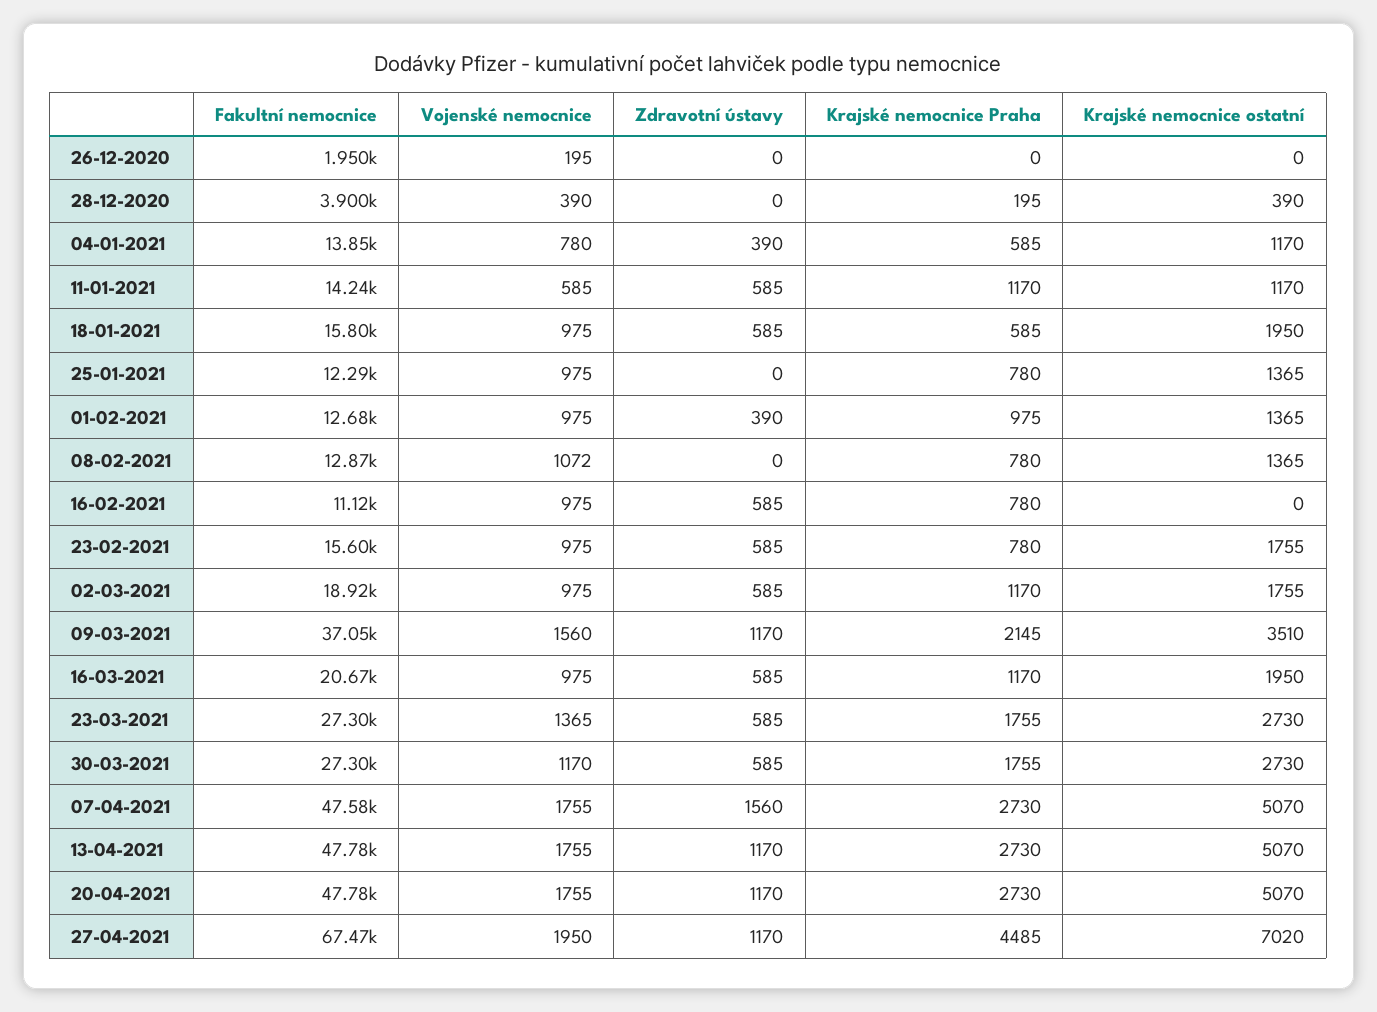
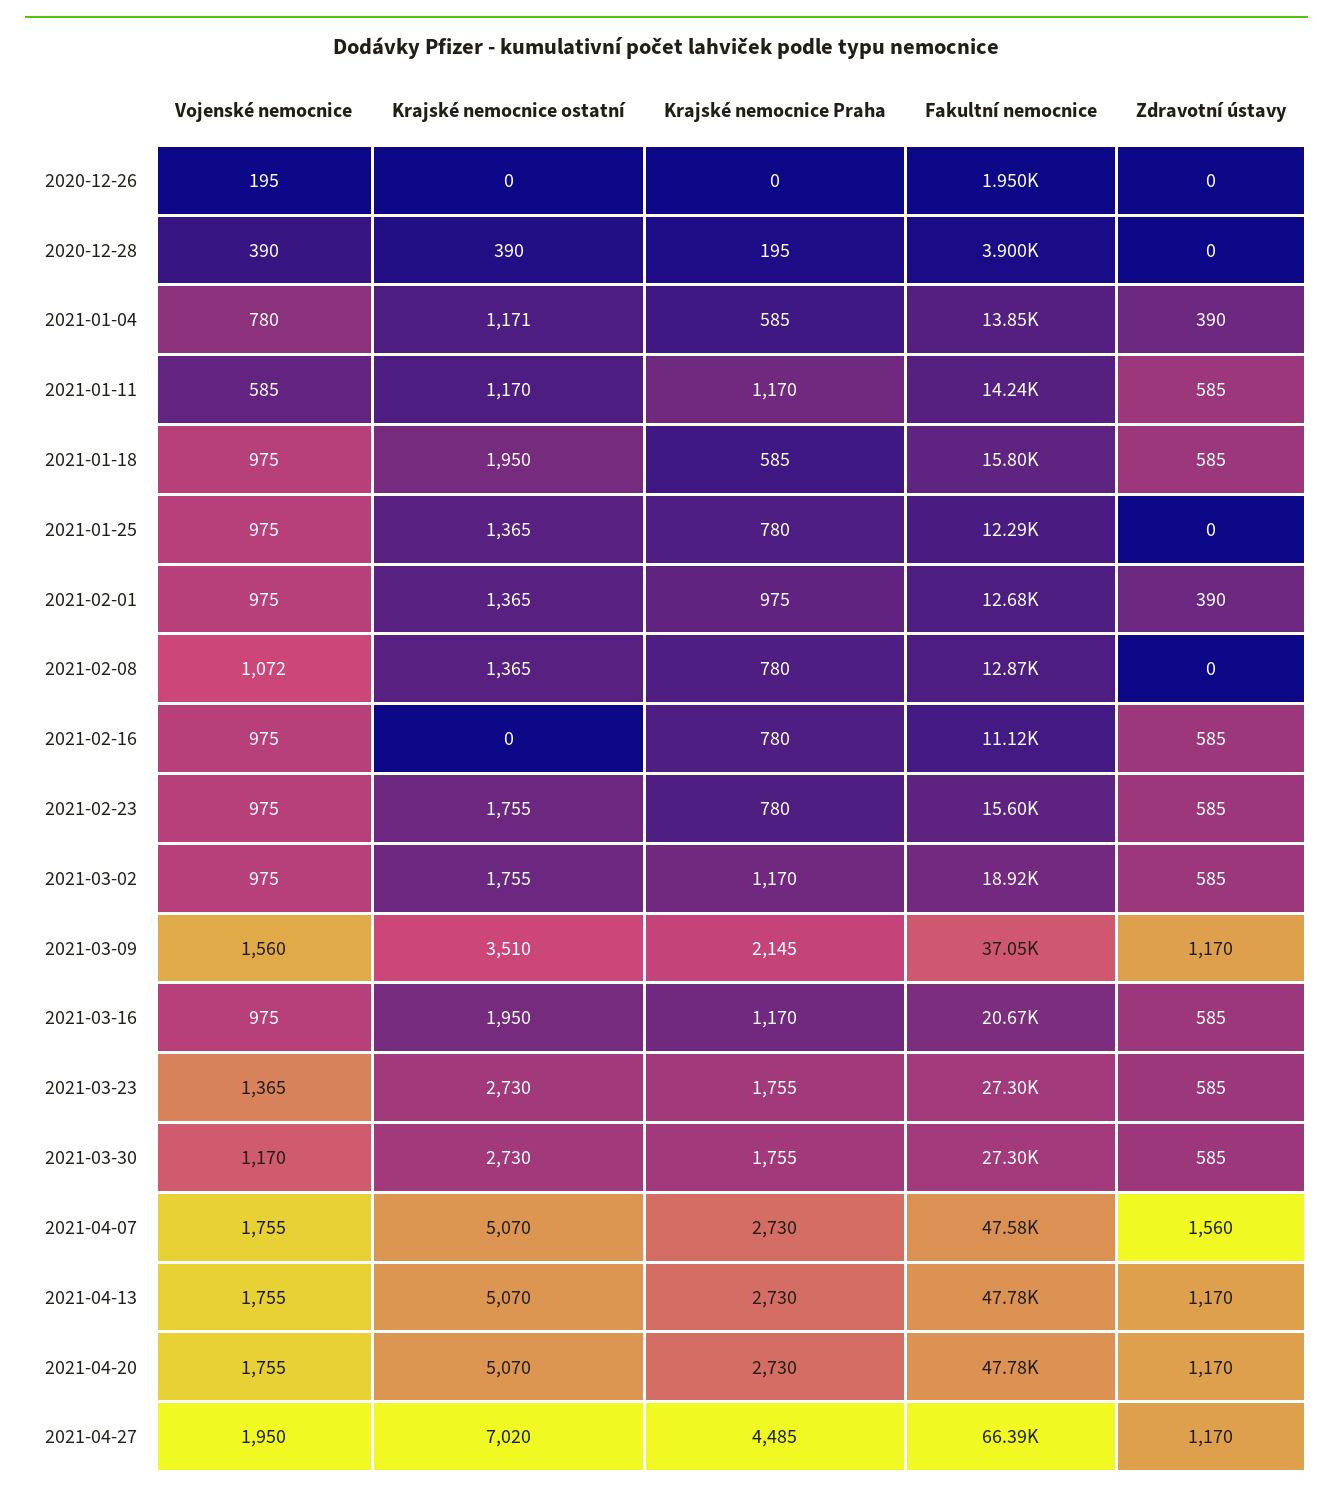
  {
    "Fakultní nemocnice": {
      "26-12-2020": 1950,
      "28-12-2020": 3900,
      "04-01-2021": 13850,
      "11-01-2021": 14240,
      "18-01-2021": 15800,
      "25-01-2021": 12290,
      "01-02-2021": 12680,
      "08-02-2021": 12870,
      "16-02-2021": 11120,
      "23-02-2021": 15600,
      "02-03-2021": 18920,
      "09-03-2021": 37050,
      "16-03-2021": 20670,
      "23-03-2021": 27300,
      "30-03-2021": 27300,
      "07-04-2021": 47580,
      "13-04-2021": 47780,
      "20-04-2021": 47780,
-     "27-04-2021": 67470
+     "27-04-2021": 66390
    },
    "Vojenské nemocnice": {
      "26-12-2020": 195,
      "28-12-2020": 390,
      "04-01-2021": 780,
      "11-01-2021": 585,
      "18-01-2021": 975,
      "25-01-2021": 975,
      "01-02-2021": 975,
      "08-02-2021": 1072,
      "16-02-2021": 975,
      "23-02-2021": 975,
      "02-03-2021": 975,
      "09-03-2021": 1560,
      "16-03-2021": 975,
      "23-03-2021": 1365,
      "30-03-2021": 1170,
      "07-04-2021": 1755,
      "13-04-2021": 1755,
      "20-04-2021": 1755,
      "27-04-2021": 1950
    },
    "Zdravotní ústavy": {
      "26-12-2020": 0,
      "28-12-2020": 0,
      "04-01-2021": 390,
      "11-01-2021": 585,
      "18-01-2021": 585,
      "25-01-2021": 0,
      "01-02-2021": 390,
      "08-02-2021": 0,
      "16-02-2021": 585,
      "23-02-2021": 585,
      "02-03-2021": 585,
      "09-03-2021": 1170,
      "16-03-2021": 585,
      "23-03-2021": 585,
      "30-03-2021": 585,
      "07-04-2021": 1560,
      "13-04-2021": 1170,
      "20-04-2021": 1170,
      "27-04-2021": 1170
    },
    "Krajské nemocnice Praha": {
      "26-12-2020": 0,
      "28-12-2020": 195,
      "04-01-2021": 585,
      "11-01-2021": 1170,
      "18-01-2021": 585,
      "25-01-2021": 780,
      "01-02-2021": 975,
      "08-02-2021": 780,
      "16-02-2021": 780,
      "23-02-2021": 780,
      "02-03-2021": 1170,
      "09-03-2021": 2145,
      "16-03-2021": 1170,
      "23-03-2021": 1755,
      "30-03-2021": 1755,
      "07-04-2021": 2730,
      "13-04-2021": 2730,
      "20-04-2021": 2730,
      "27-04-2021": 4485
    },
    "Krajské nemocnice ostatní": {
      "26-12-2020": 0,
      "28-12-2020": 390,
-     "04-01-2021": 1170,
+     "04-01-2021": 1171,
      "11-01-2021": 1170,
      "18-01-2021": 1950,
      "25-01-2021": 1365,
      "01-02-2021": 1365,
      "08-02-2021": 1365,
      "16-02-2021": 0,
      "23-02-2021": 1755,
      "02-03-2021": 1755,
      "09-03-2021": 3510,
      "16-03-2021": 1950,
      "23-03-2021": 2730,
      "30-03-2021": 2730,
      "07-04-2021": 5070,
      "13-04-2021": 5070,
      "20-04-2021": 5070,
      "27-04-2021": 7020
    }
  }

